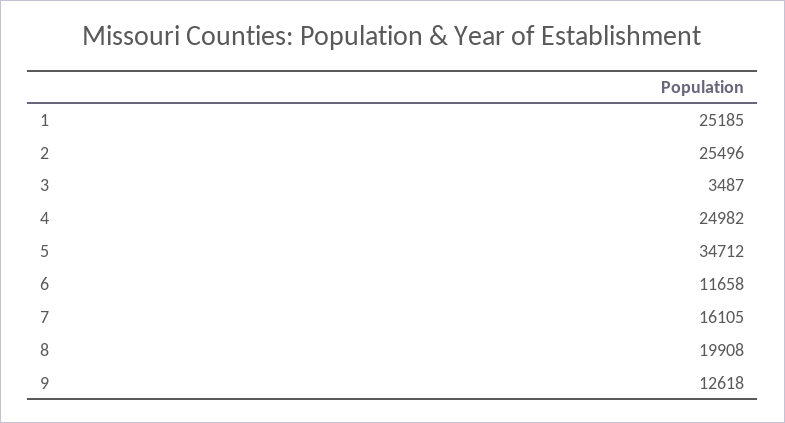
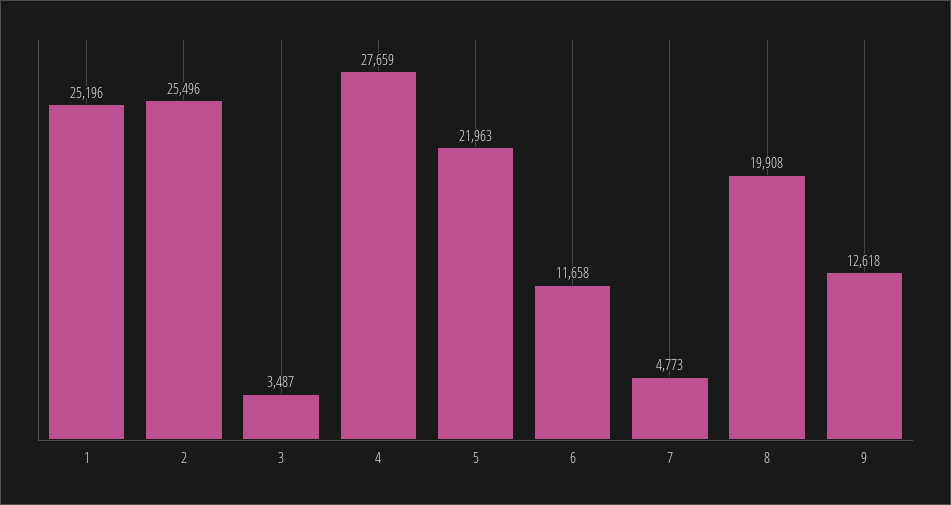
  {
-   "1": 25185,
+   "1": 25196,
    "2": 25496,
    "3": 3487,
-   "4": 24982,
+   "4": 27659,
-   "5": 34712,
+   "5": 21963,
    "6": 11658,
-   "7": 16105,
+   "7": 4773,
    "8": 19908,
    "9": 12618
  }

